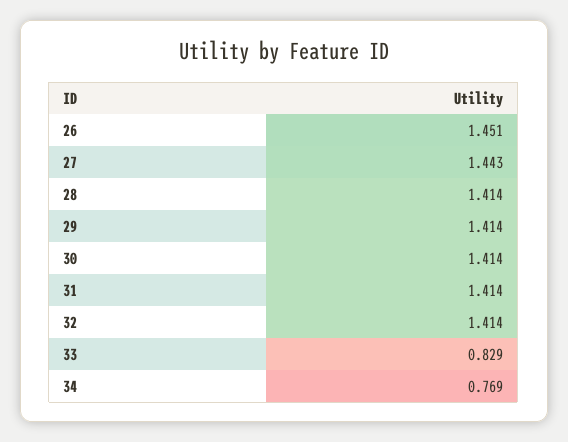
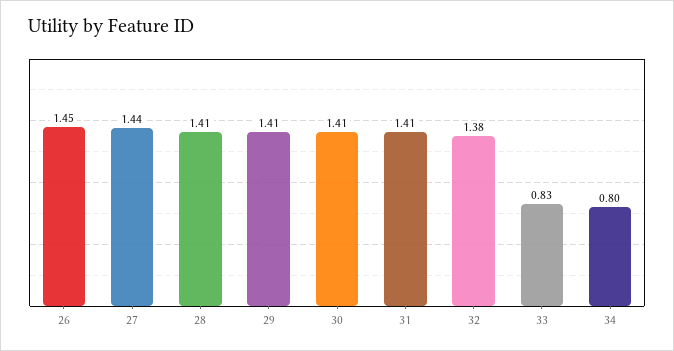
  {
    "26": 1.451,
    "27": 1.443,
    "28": 1.414,
    "29": 1.414,
    "30": 1.414,
    "31": 1.414,
-   "32": 1.414,
+   "32": 1.38,
    "33": 0.829,
-   "34": 0.769
+   "34": 0.8
  }

